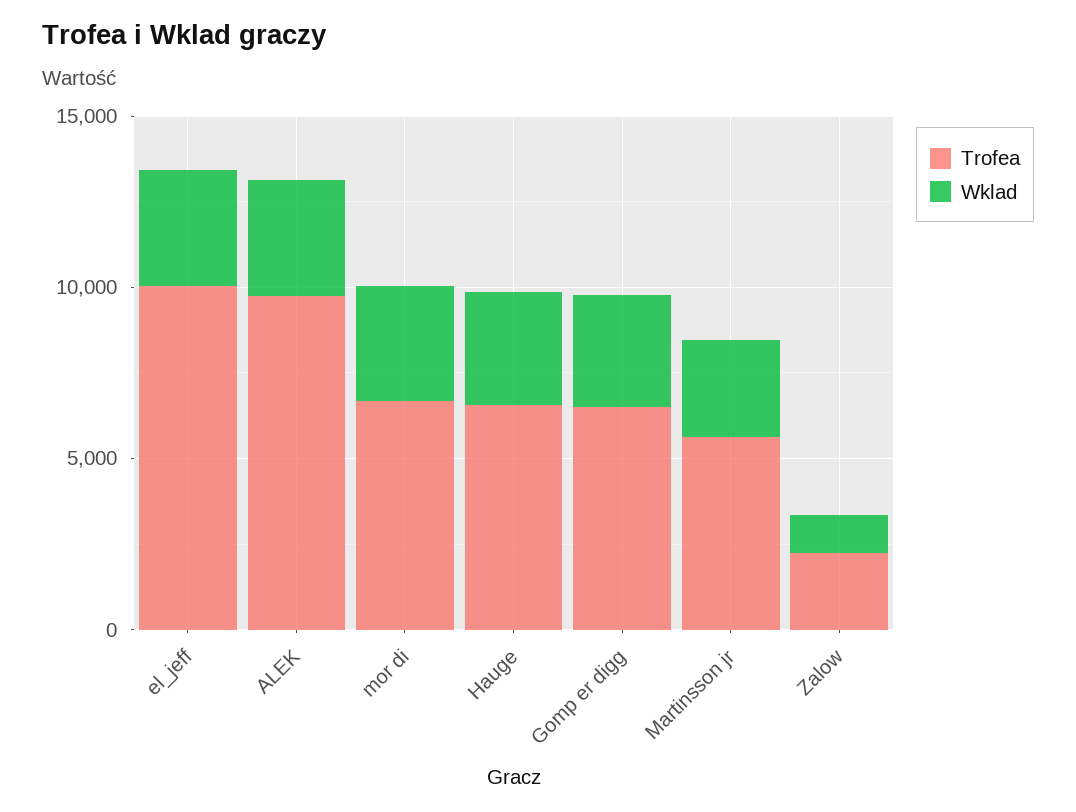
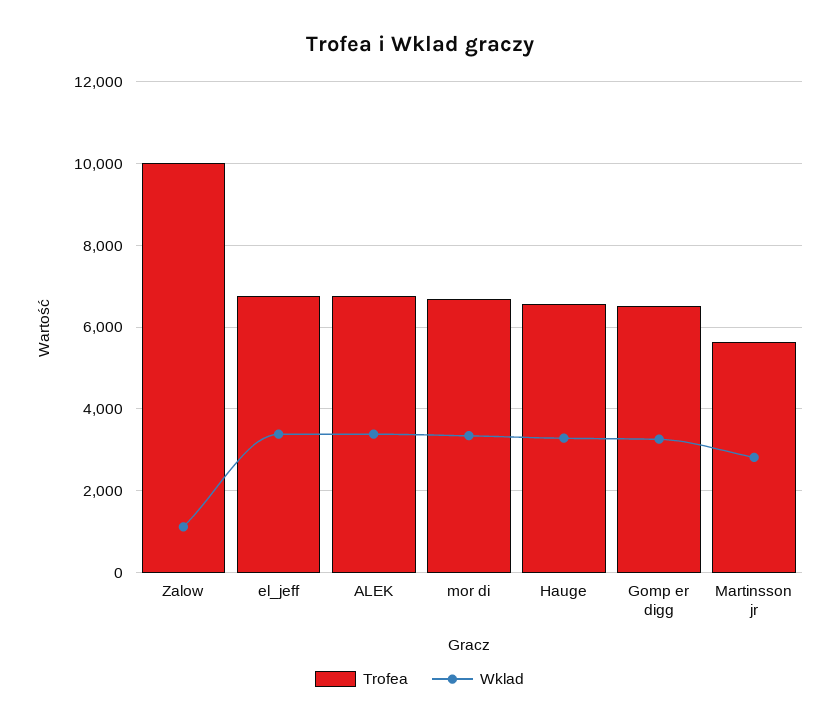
  {
    "Trofea": {
-     "el_jeff": 10000,
+     "el_jeff": 6800,
-     "ALEK": 10000,
+     "ALEK": 6800,
      "mor di": 6600,
      "Hauge": 6600,
      "Gomp er digg": 6600,
      "Martinsson jr": 5600,
-     "Zalow": 2000
+     "Zalow": 10000
    },
    "Wklad": {
      "el_jeff": 3400,
      "ALEK": 3400,
      "mor di": 3400,
      "Hauge": 3200,
      "Gomp er digg": 3200,
      "Martinsson jr": 2800,
      "Zalow": 1200
    }
  }

